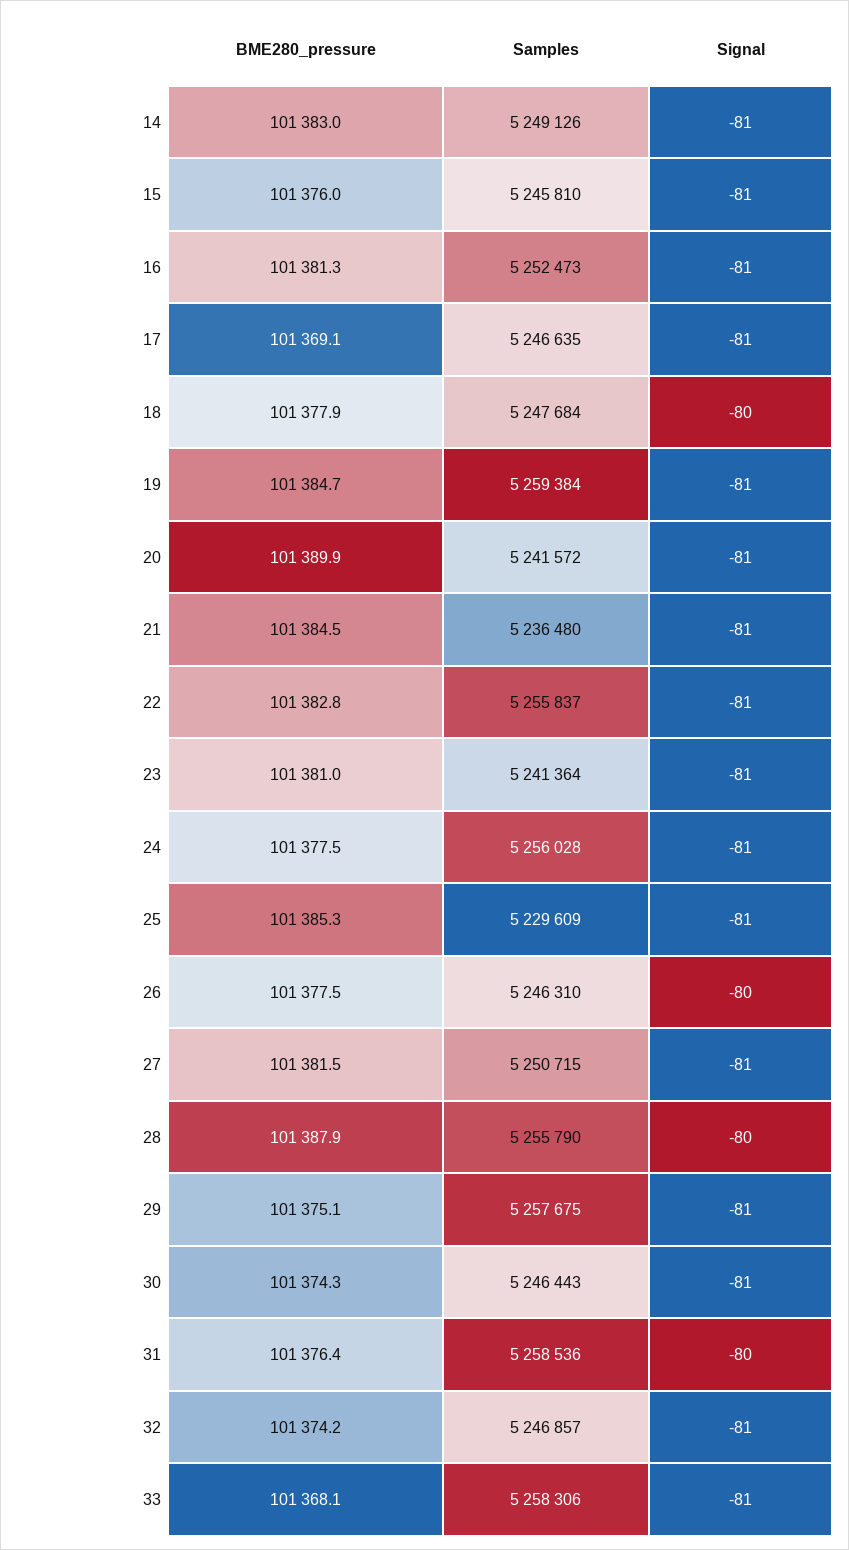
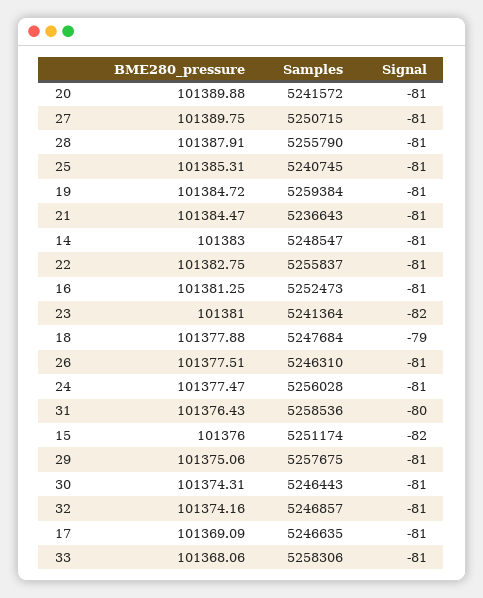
  {
    "BME280_pressure": {
      "14": 101383,
      "15": 101376,
      "16": 101381.25,
      "17": 101369.09,
      "18": 101377.88,
      "19": 101384.72,
      "20": 101389.88,
      "21": 101384.47,
      "22": 101382.75,
      "23": 101381,
      "24": 101377.47,
      "25": 101385.31,
      "26": 101377.51,
-     "27": 101381.5,
+     "27": 101389.75,
      "28": 101387.91,
      "29": 101375.06,
      "30": 101374.31,
      "31": 101376.43,
      "32": 101374.16,
      "33": 101368.06
    },
    "Samples": {
-     "14": 5249126,
+     "14": 5248547,
-     "15": 5245810,
+     "15": 5251174,
      "16": 5252473,
      "17": 5246635,
      "18": 5247684,
      "19": 5259384,
      "20": 5241572,
-     "21": 5236480,
+     "21": 5236643,
      "22": 5255837,
      "23": 5241364,
      "24": 5256028,
-     "25": 5229609,
+     "25": 5240745,
      "26": 5246310,
      "27": 5250715,
      "28": 5255790,
      "29": 5257675,
      "30": 5246443,
      "31": 5258536,
      "32": 5246857,
      "33": 5258306
    },
    "Signal": {
      "14": -81,
-     "15": -81,
+     "15": -82,
      "16": -81,
      "17": -81,
-     "18": -80,
+     "18": -79,
      "19": -81,
      "20": -81,
      "21": -81,
      "22": -81,
-     "23": -81,
+     "23": -82,
      "24": -81,
      "25": -81,
-     "26": -80,
+     "26": -81,
      "27": -81,
-     "28": -80,
+     "28": -81,
      "29": -81,
      "30": -81,
      "31": -80,
      "32": -81,
      "33": -81
    }
  }

